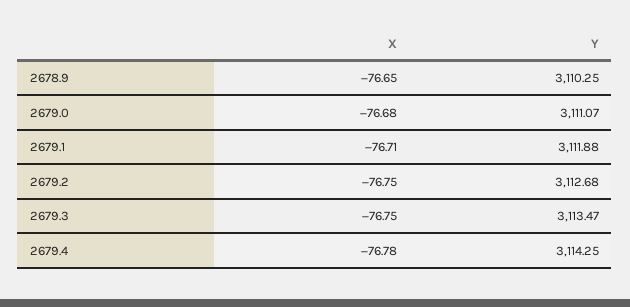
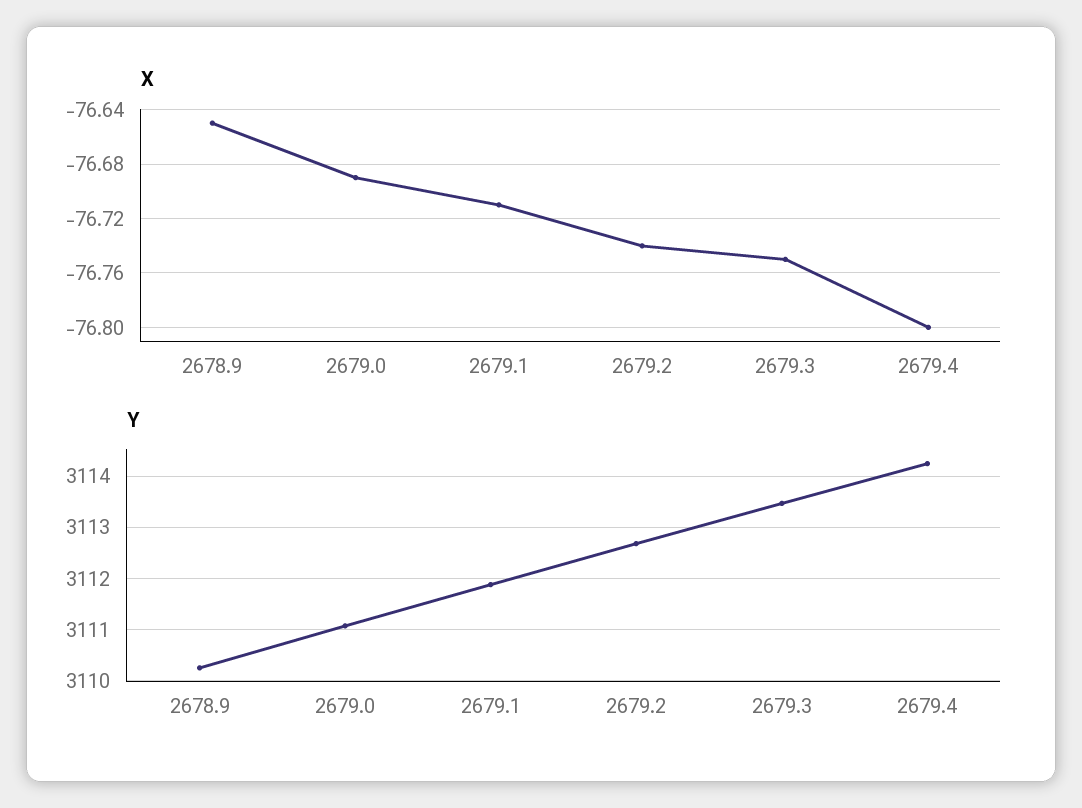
  {
    "X": {
      "2678.9": -76.65,
-     "2679.0": -76.68,
+     "2679.0": -76.69,
      "2679.1": -76.71,
-     "2679.2": -76.75,
+     "2679.2": -76.74,
      "2679.3": -76.75,
-     "2679.4": -76.78
+     "2679.4": -76.8
    },
    "Y": {
      "2678.9": 3110.25,
      "2679.0": 3111.07,
      "2679.1": 3111.88,
      "2679.2": 3112.68,
      "2679.3": 3113.47,
      "2679.4": 3114.25
    }
  }

